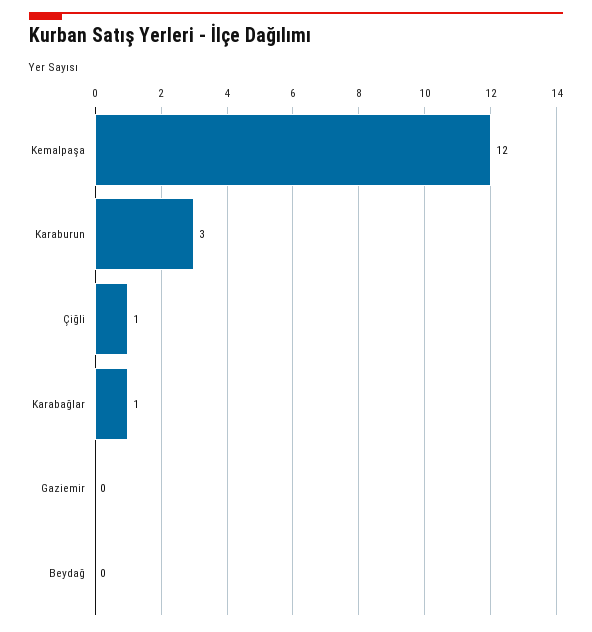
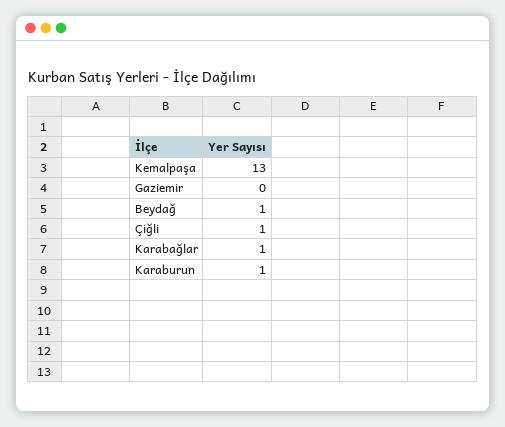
  {
-   "Kemalpaşa": 12,
+   "Kemalpaşa": 13,
-   "Karaburun": 3,
+   "Karaburun": 1,
    "Çiğli": 1,
    "Karabağlar": 1,
    "Gaziemir": 0,
-   "Beydağ": 0
+   "Beydağ": 1
  }

